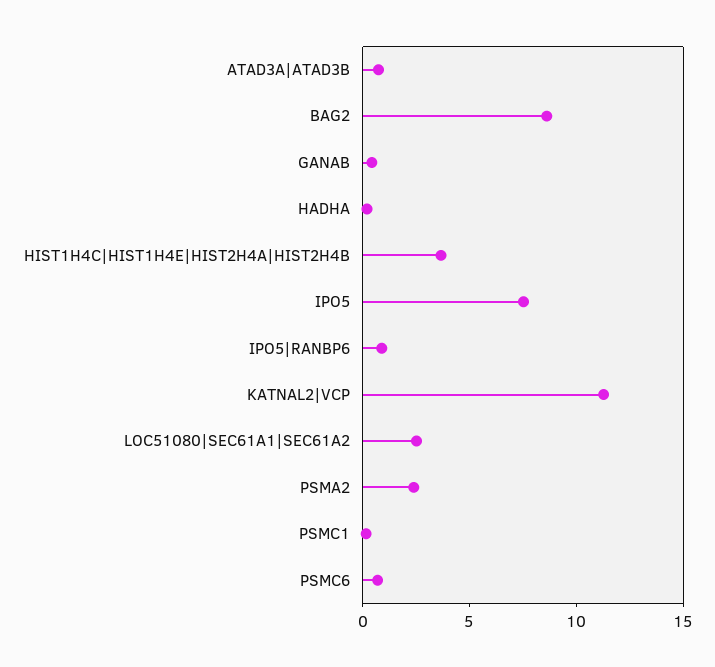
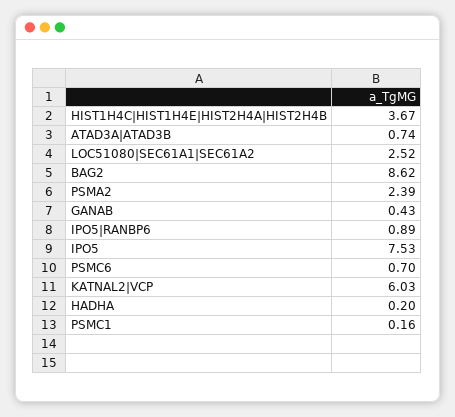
  {
    "ATAD3A|ATAD3B": 0.74,
    "BAG2": 8.62,
    "GANAB": 0.43,
    "HADHA": 0.2,
    "HIST1H4C|HIST1H4E|HIST2H4A|HIST2H4B": 3.67,
    "IPO5": 7.53,
    "IPO5|RANBP6": 0.89,
-   "KATNAL2|VCP": 11,
+   "KATNAL2|VCP": 6.03,
    "LOC51080|SEC61A1|SEC61A2": 2.52,
    "PSMA2": 2.39,
    "PSMC1": 0.16,
    "PSMC6": 0.7
  }

